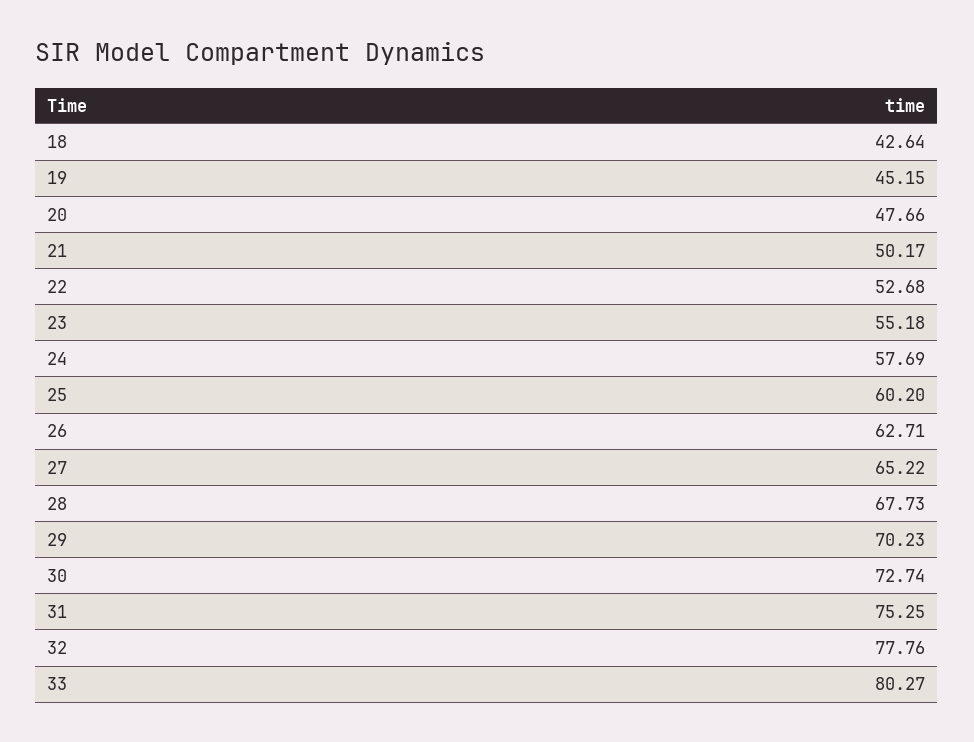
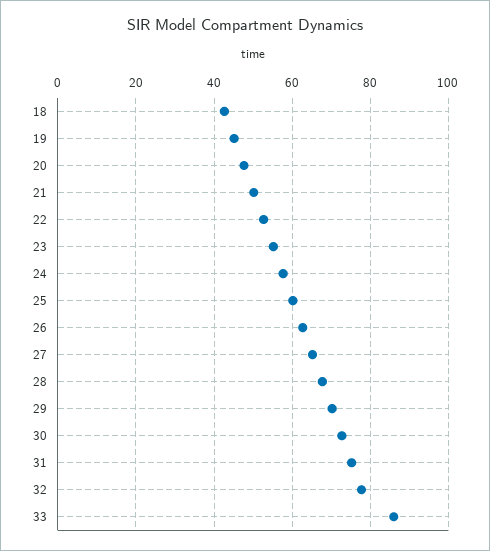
  {
    "18": 42.64,
    "19": 45.15,
    "20": 47.66,
    "21": 50.17,
    "22": 52.68,
    "23": 55.18,
    "24": 57.69,
    "25": 60.2,
    "26": 62.71,
    "27": 65.22,
    "28": 67.73,
    "29": 70.23,
    "30": 72.74,
    "31": 75.25,
    "32": 77.76,
-   "33": 80.27
+   "33": 86
  }

